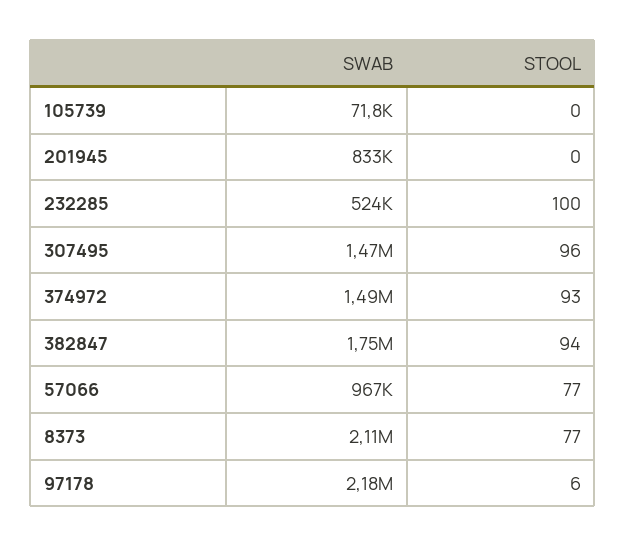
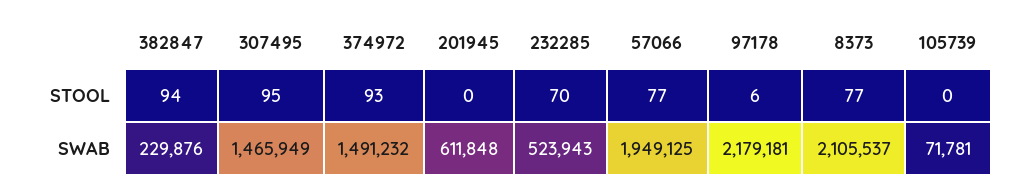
  {
    "SWAB": {
      "105739": 71781,
-     "201945": 833000,
+     "201945": 611848,
      "232285": 523943,
      "307495": 1465949,
      "374972": 1491232,
-     "382847": 1750000,
+     "382847": 229876,
-     "57066": 967000,
+     "57066": 1949125,
      "8373": 2105537,
      "97178": 2179181
    },
    "STOOL": {
      "105739": 0,
      "201945": 0,
-     "232285": 100,
+     "232285": 70,
-     "307495": 96,
+     "307495": 95,
      "374972": 93,
      "382847": 94,
      "57066": 77,
      "8373": 77,
      "97178": 6
    }
  }

